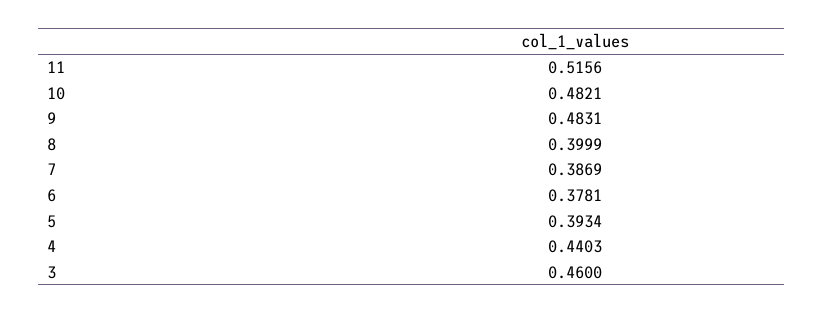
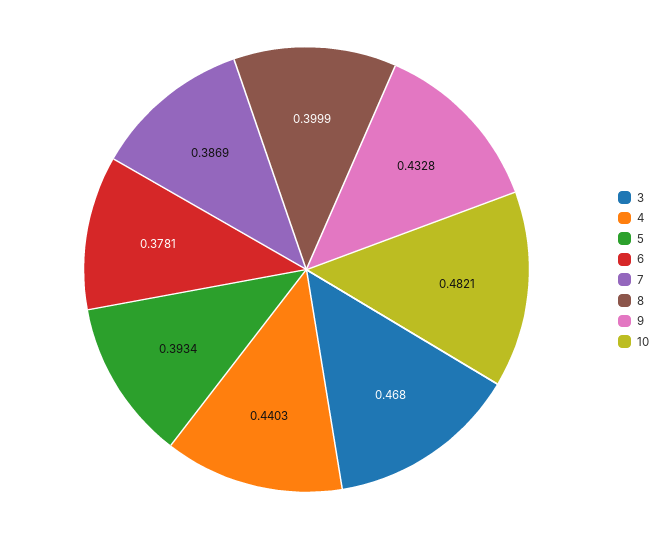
  {
-   "11": 0.5156,
    "10": 0.4821,
-   "9": 0.4831,
+   "9": 0.4328,
    "8": 0.3999,
    "7": 0.3869,
    "6": 0.3781,
    "5": 0.3934,
    "4": 0.4403,
-   "3": 0.46
+   "3": 0.468
  }

